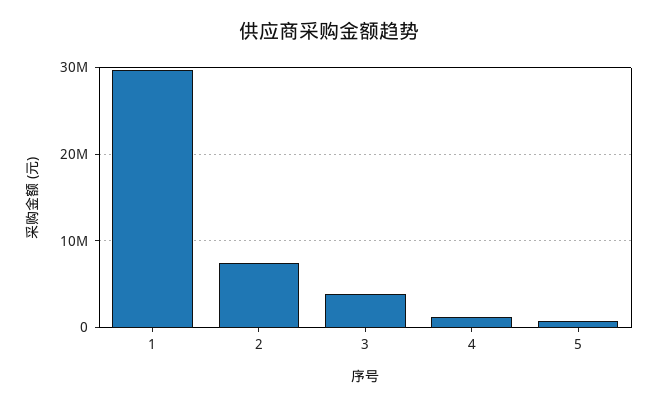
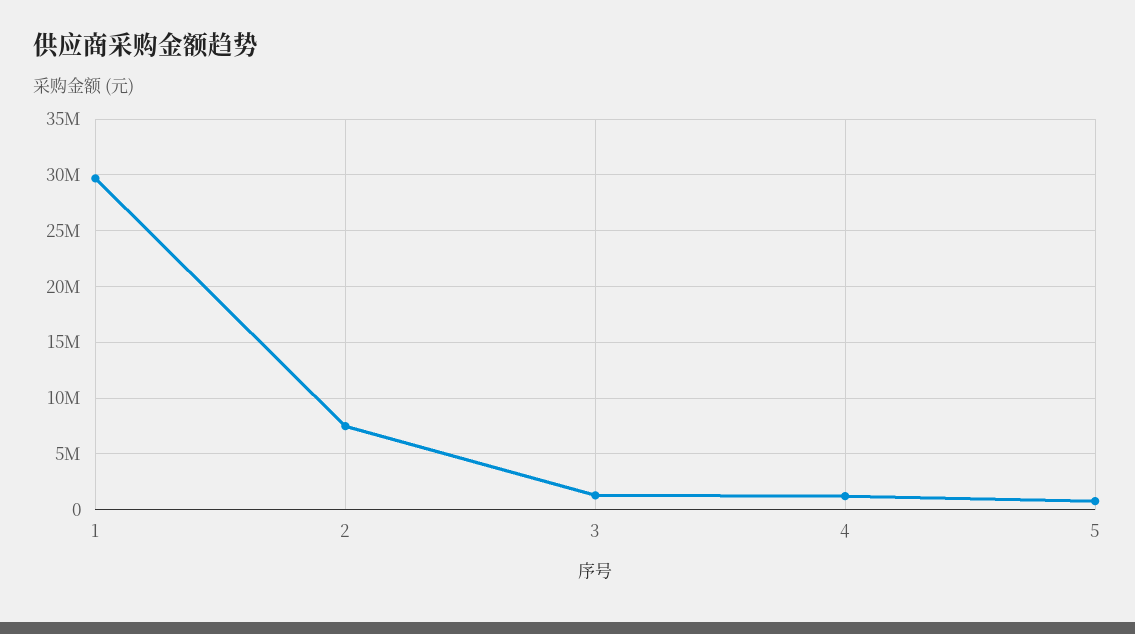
  {
    "1": 30000000,
    "2": 7000000,
-   "3": 4000000,
+   "3": 1000000,
    "4": 1000000,
    "5": 1000000
  }

